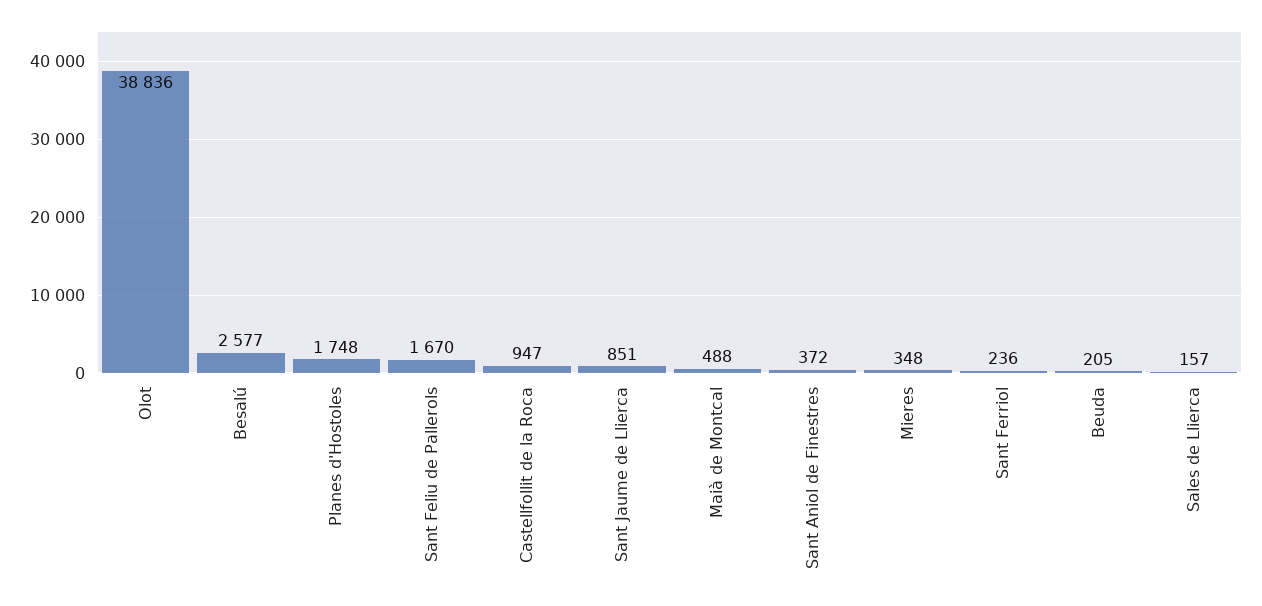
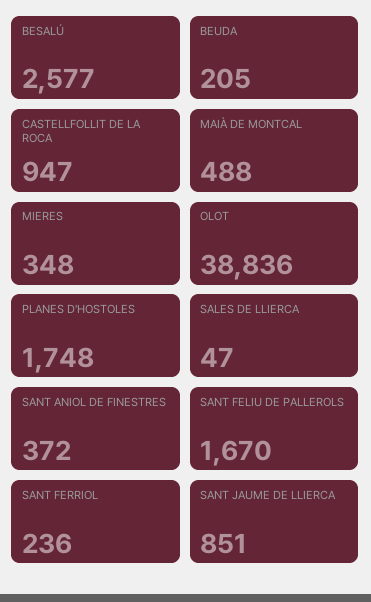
  {
    "Olot": 38836,
    "Besalú": 2577,
    "Planes d'Hostoles": 1748,
    "Sant Feliu de Pallerols": 1670,
    "Castellfollit de la Roca": 947,
    "Sant Jaume de Llierca": 851,
    "Maià de Montcal": 488,
    "Sant Aniol de Finestres": 372,
    "Mieres": 348,
    "Sant Ferriol": 236,
    "Beuda": 205,
-   "Sales de Llierca": 157
+   "Sales de Llierca": 47
  }

